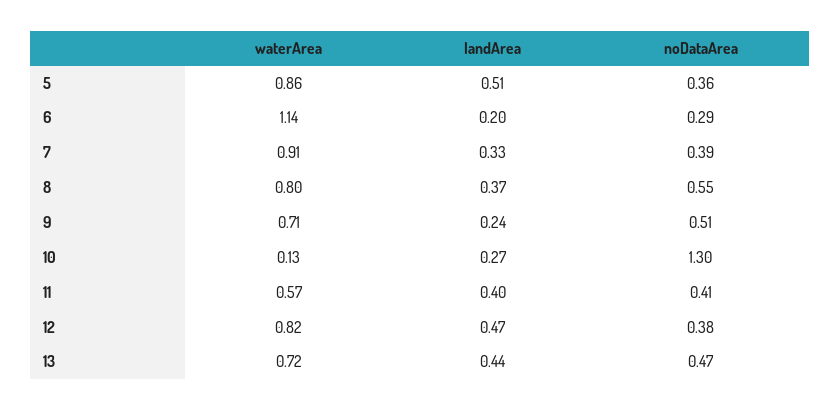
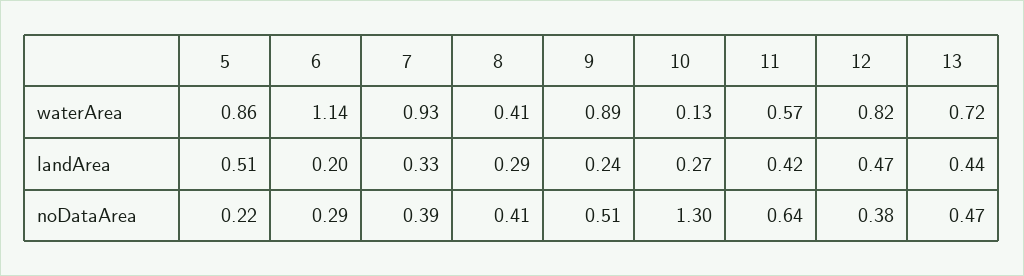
  {
    "waterArea": {
      "5": 0.86,
      "6": 1.14,
-     "7": 0.91,
+     "7": 0.93,
-     "8": 0.8,
+     "8": 0.41,
-     "9": 0.71,
+     "9": 0.89,
      "10": 0.13,
      "11": 0.57,
      "12": 0.82,
      "13": 0.72
    },
    "landArea": {
      "5": 0.51,
      "6": 0.2,
      "7": 0.33,
-     "8": 0.37,
+     "8": 0.29,
      "9": 0.24,
      "10": 0.27,
-     "11": 0.4,
+     "11": 0.42,
      "12": 0.47,
      "13": 0.44
    },
    "noDataArea": {
-     "5": 0.36,
+     "5": 0.22,
      "6": 0.29,
      "7": 0.39,
-     "8": 0.55,
+     "8": 0.41,
      "9": 0.51,
      "10": 1.3,
-     "11": 0.41,
+     "11": 0.64,
      "12": 0.38,
      "13": 0.47
    }
  }

